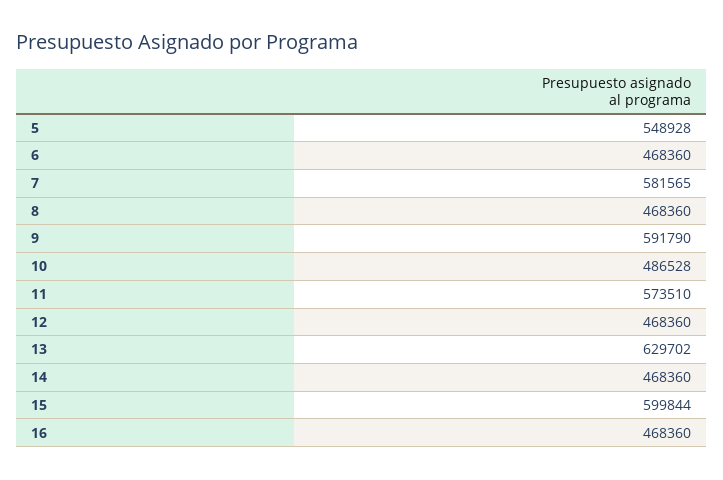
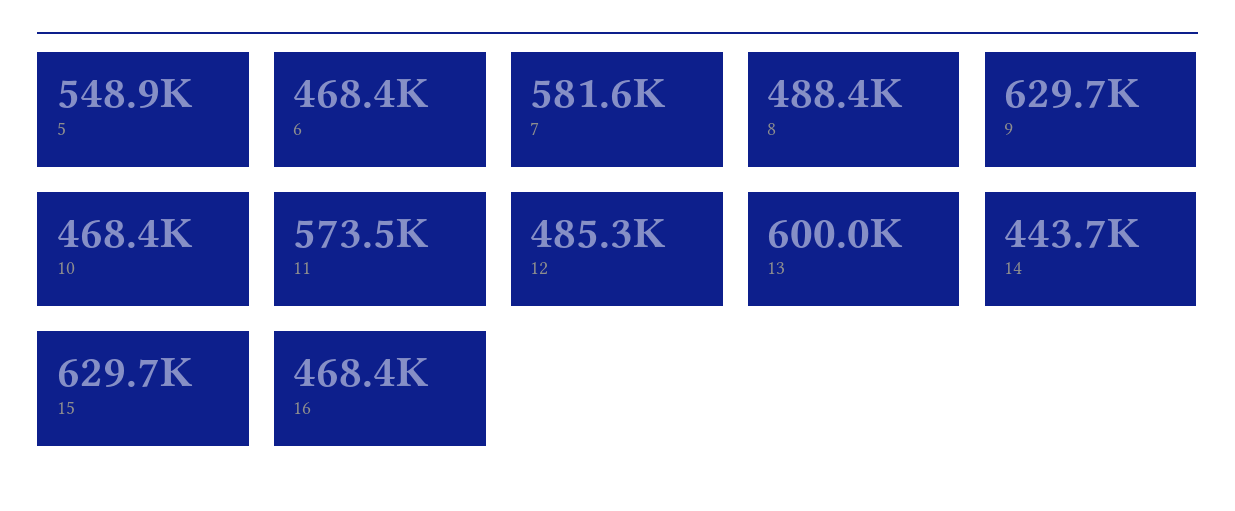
  {
    "5": 548928,
    "6": 468360,
    "7": 581565,
-   "8": 468360,
+   "8": 488400,
-   "9": 591790,
+   "9": 629700,
-   "10": 486528,
+   "10": 468400,
    "11": 573510,
-   "12": 468360,
+   "12": 485300,
-   "13": 629702,
+   "13": 600000,
-   "14": 468360,
+   "14": 443700,
-   "15": 599844,
+   "15": 629700,
    "16": 468360
  }

